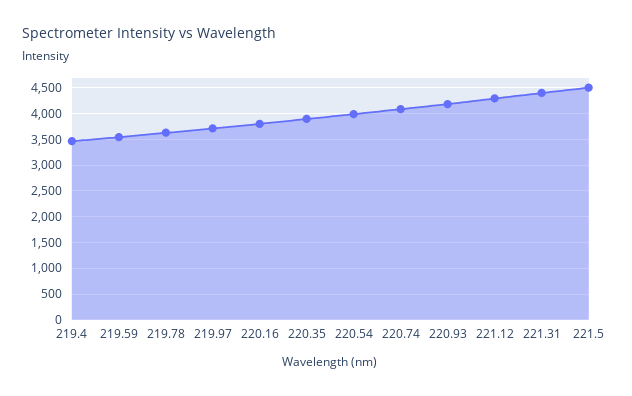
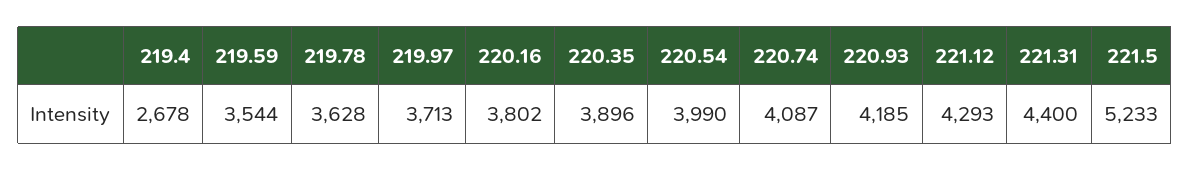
  {
-   "219.4": 3500,
+   "219.4": 2678,
    "219.59": 3544,
    "219.78": 3628,
    "219.97": 3713,
    "220.16": 3802,
    "220.35": 3896,
    "220.54": 3990,
    "220.74": 4087,
    "220.93": 4185,
    "221.12": 4293,
    "221.31": 4400,
-   "221.5": 4500
+   "221.5": 5233
  }

